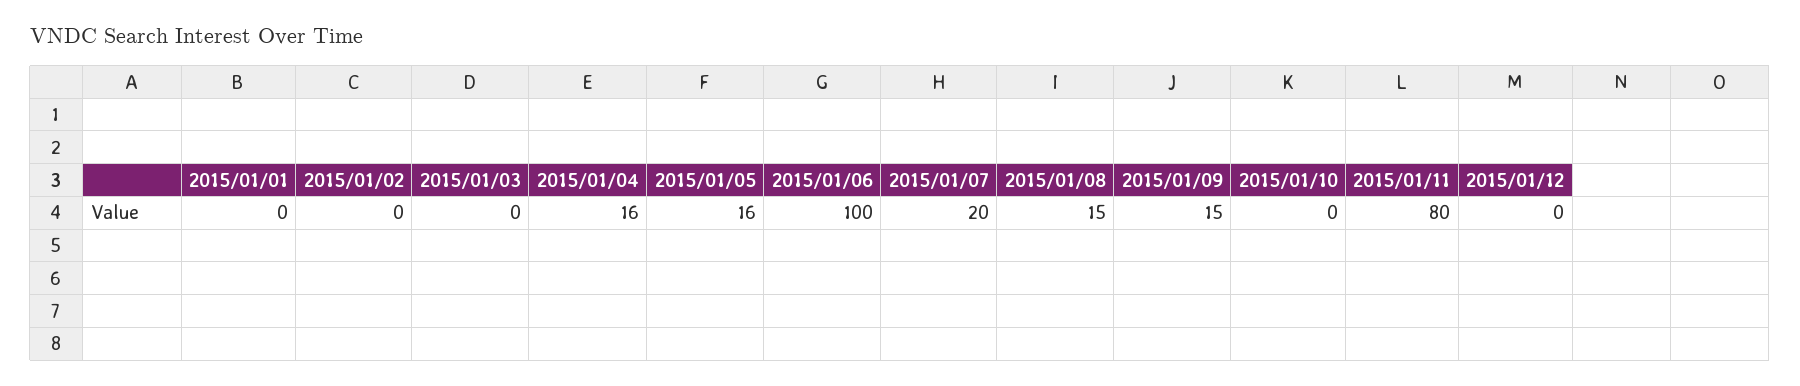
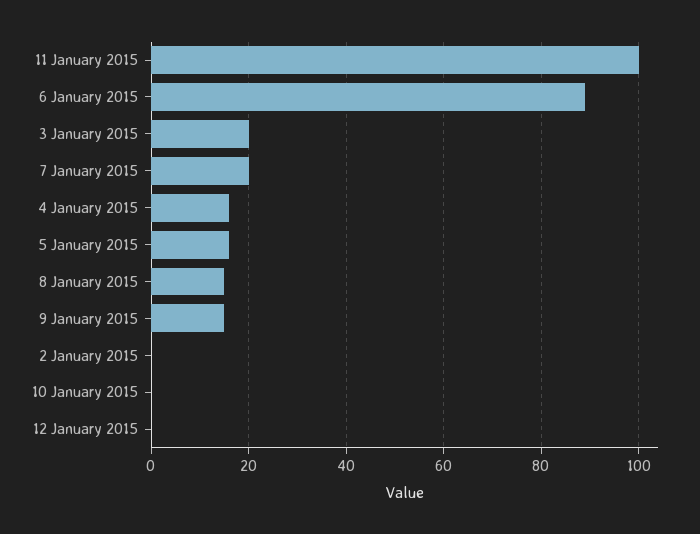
  {
-   "2015/01/01": 0,
    "2015/01/02": 0,
-   "2015/01/03": 0,
+   "2015/01/03": 20,
    "2015/01/04": 16,
    "2015/01/05": 16,
-   "2015/01/06": 100,
+   "2015/01/06": 90,
    "2015/01/07": 20,
    "2015/01/08": 15,
    "2015/01/09": 15,
    "2015/01/10": 0,
-   "2015/01/11": 80,
+   "2015/01/11": 100,
    "2015/01/12": 0
  }

